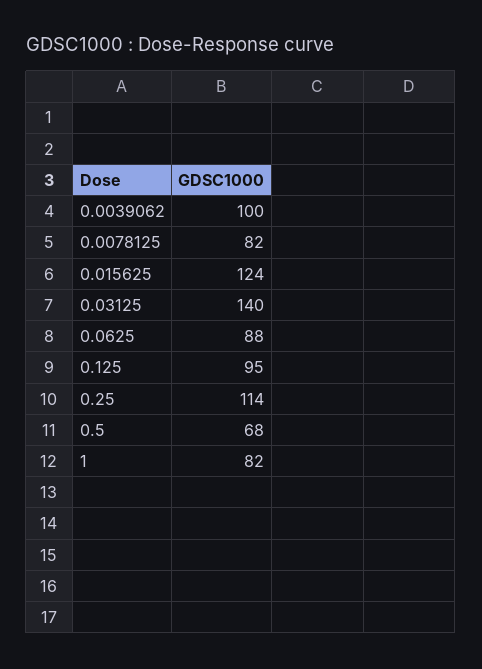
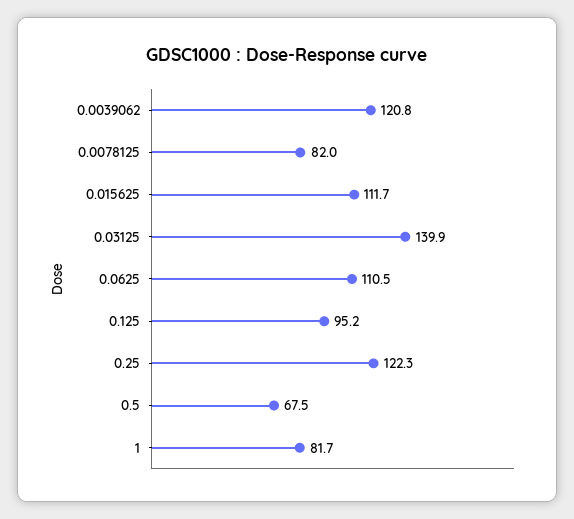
  {
-   "0.0039062": 100,
+   "0.0039062": 120.8,
    "0.0078125": 82,
-   "0.015625": 124,
+   "0.015625": 111.7,
    "0.03125": 139.9,
-   "0.0625": 88,
+   "0.0625": 110.5,
    "0.125": 95.2,
-   "0.25": 114,
+   "0.25": 122.3,
    "0.5": 67.5,
    "1": 81.7
  }

